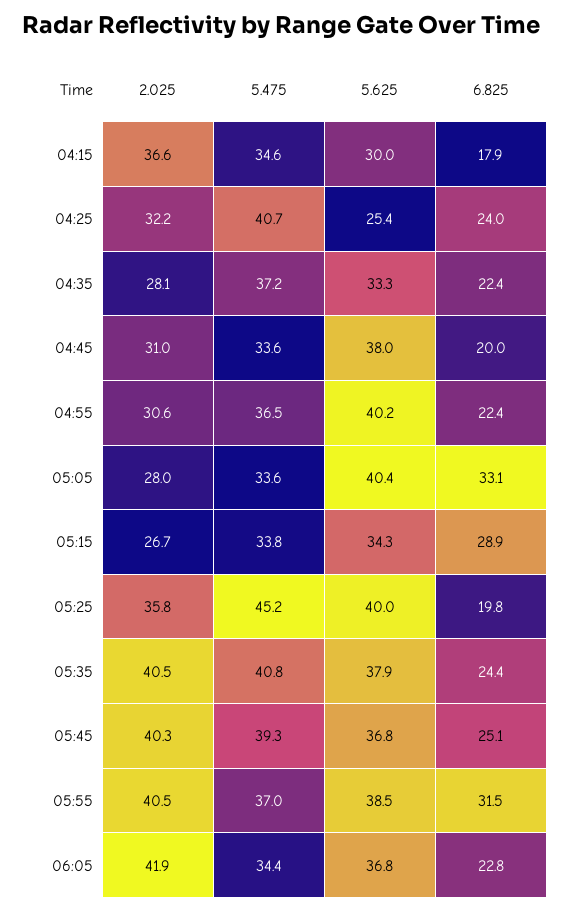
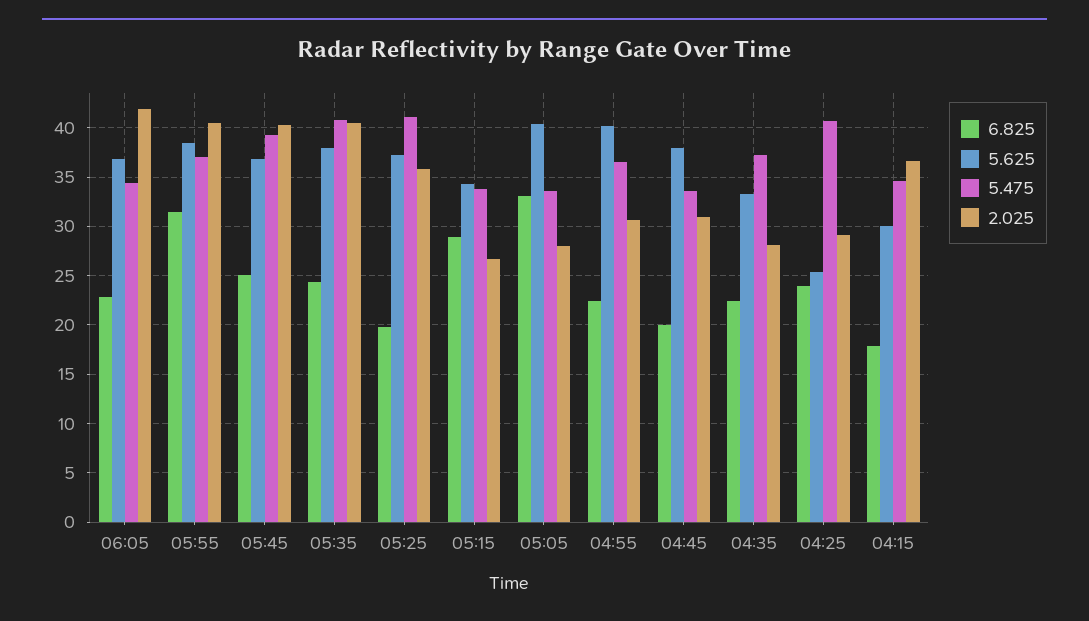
  {
    "2.025": {
      "04:15": 36.6,
-     "04:25": 32.2,
+     "04:25": 29,
      "04:35": 28.1,
      "04:45": 31,
      "04:55": 30.6,
      "05:05": 28,
      "05:15": 26.7,
      "05:25": 35.8,
      "05:35": 40.5,
      "05:45": 40.3,
      "05:55": 40.5,
      "06:05": 41.9
    },
    "5.475": {
      "04:15": 34.6,
      "04:25": 40.7,
      "04:35": 37.2,
      "04:45": 33.6,
      "04:55": 36.5,
      "05:05": 33.6,
      "05:15": 33.8,
-     "05:25": 45.2,
+     "05:25": 41,
      "05:35": 40.8,
      "05:45": 39.3,
      "05:55": 37,
      "06:05": 34.4
    },
    "5.625": {
      "04:15": 30,
      "04:25": 25.4,
      "04:35": 33.3,
      "04:45": 38,
      "04:55": 40.2,
      "05:05": 40.4,
      "05:15": 34.3,
-     "05:25": 40,
+     "05:25": 37,
      "05:35": 37.9,
      "05:45": 36.8,
      "05:55": 38.5,
      "06:05": 36.8
    },
    "6.825": {
      "04:15": 17.9,
      "04:25": 24,
      "04:35": 22.4,
      "04:45": 20,
      "04:55": 22.4,
      "05:05": 33.1,
      "05:15": 28.9,
      "05:25": 19.8,
      "05:35": 24.4,
      "05:45": 25.1,
      "05:55": 31.5,
      "06:05": 22.8
    }
  }

